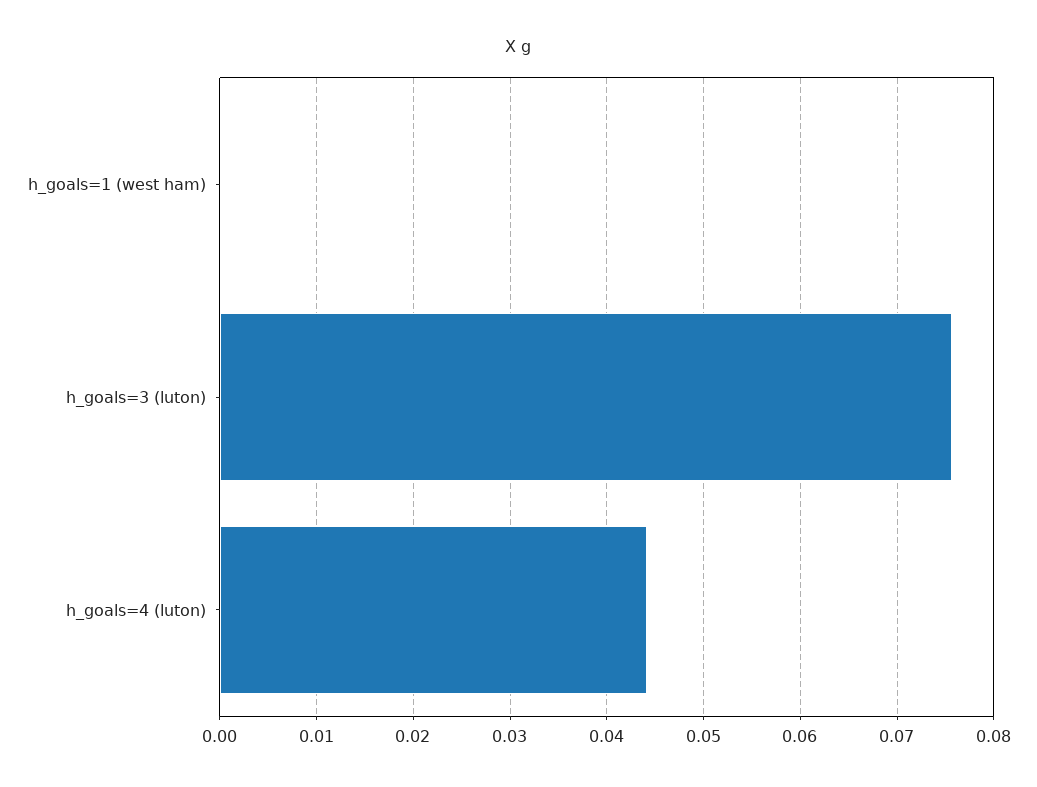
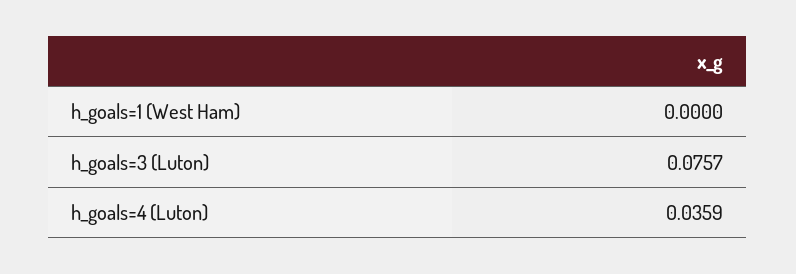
  {
    "h_goals=1 (west ham)": 0,
    "h_goals=3 (luton)": 0.0757,
-   "h_goals=4 (luton)": 0.044
+   "h_goals=4 (luton)": 0.0359
  }

